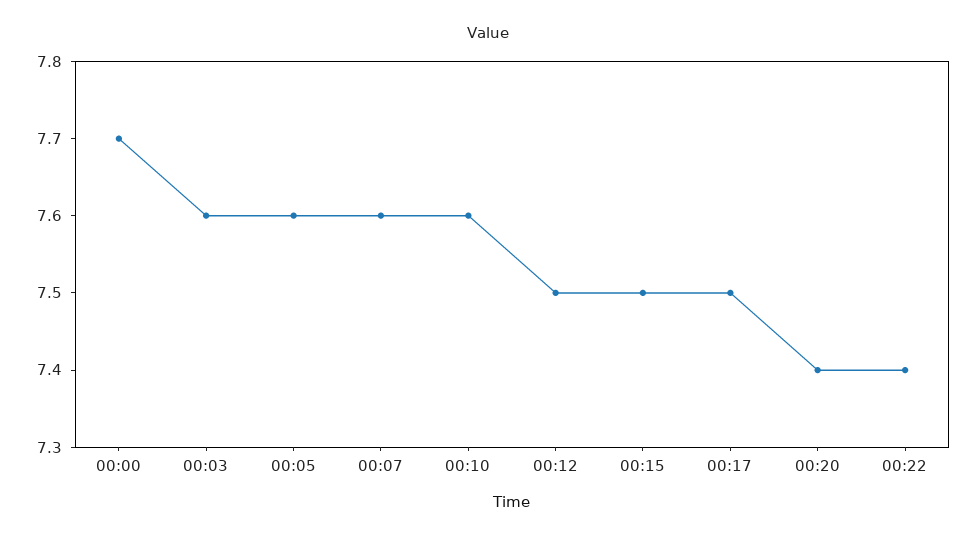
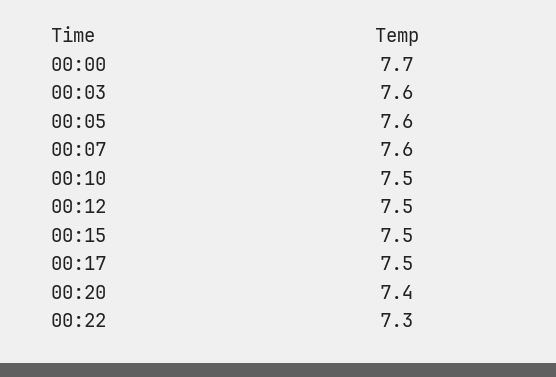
  {
    "00:00": 7.7,
    "00:03": 7.6,
    "00:05": 7.6,
    "00:07": 7.6,
-   "00:10": 7.6,
+   "00:10": 7.5,
    "00:12": 7.5,
    "00:15": 7.5,
    "00:17": 7.5,
    "00:20": 7.4,
-   "00:22": 7.4
+   "00:22": 7.3
  }

